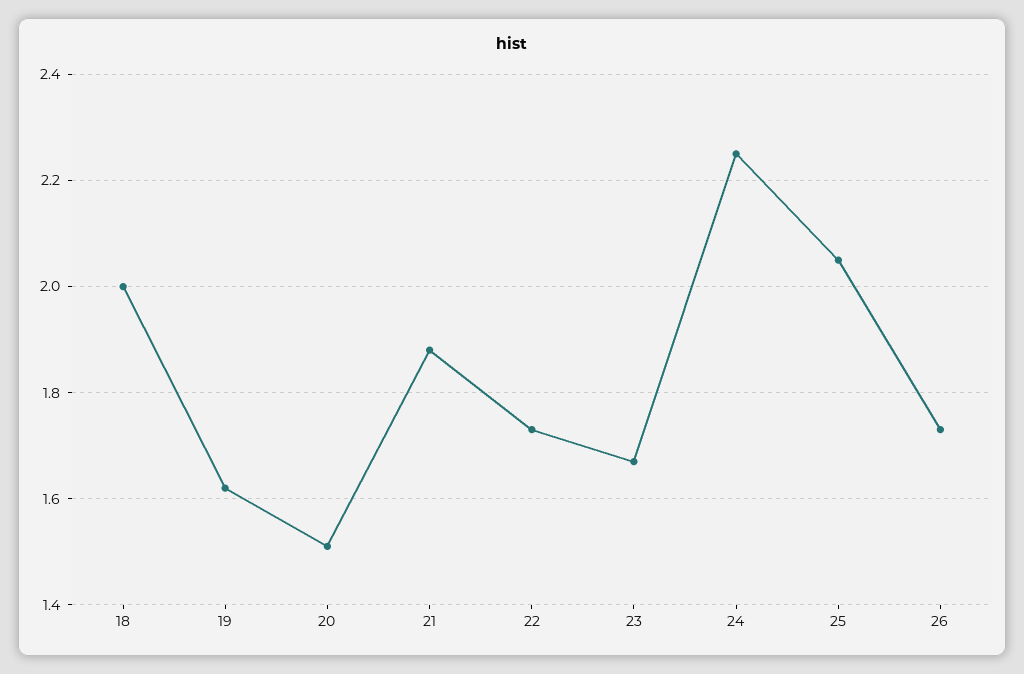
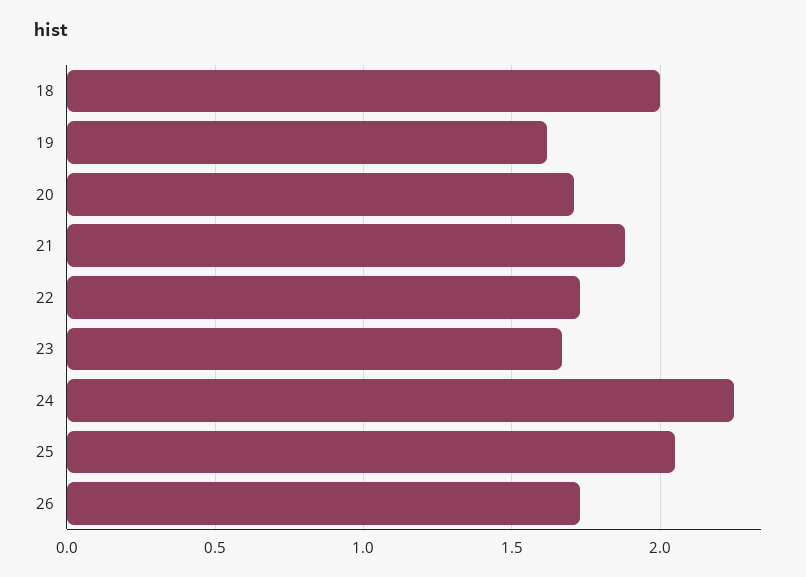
  {
    "18": 2,
    "19": 1.6,
-   "20": 1.5,
+   "20": 1.7,
    "21": 1.9,
    "22": 1.75,
    "23": 1.65,
    "24": 2.25,
    "25": 2.05,
    "26": 1.75
  }

